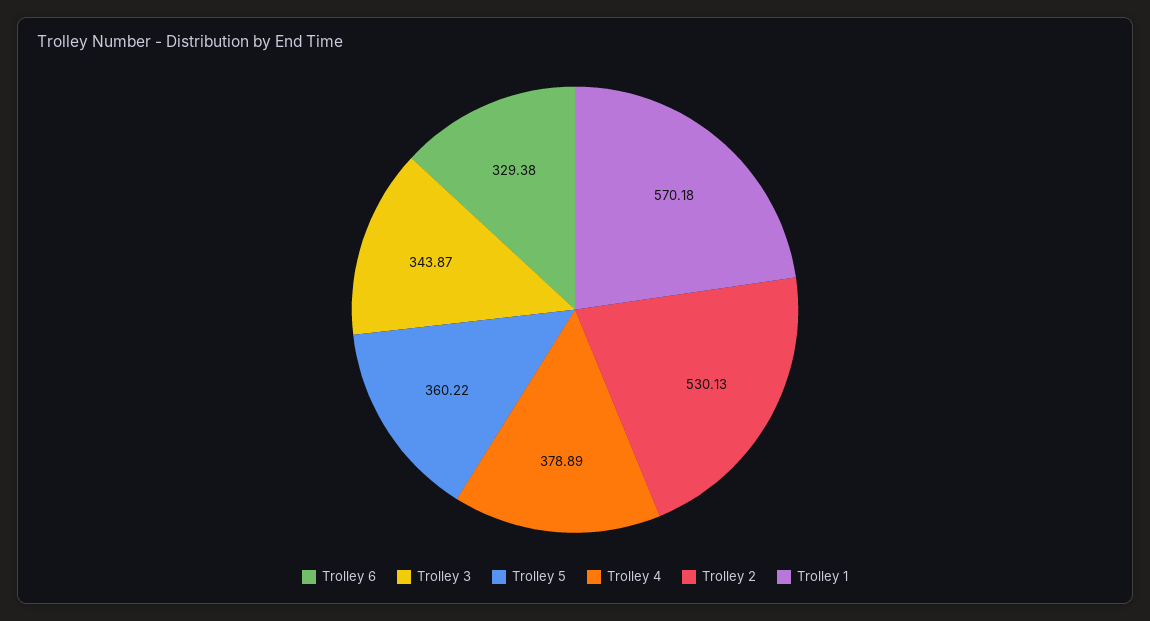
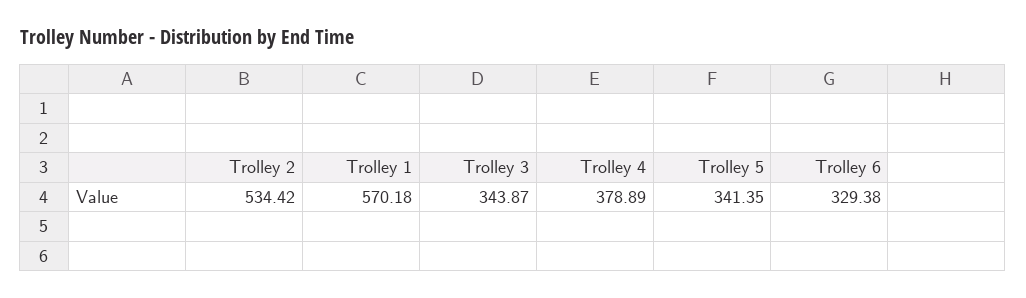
  {
    "Trolley 6": 329.38,
    "Trolley 3": 343.87,
-   "Trolley 5": 360.22,
+   "Trolley 5": 341.35,
    "Trolley 4": 378.89,
-   "Trolley 2": 530.13,
+   "Trolley 2": 534.42,
    "Trolley 1": 570.18
  }

